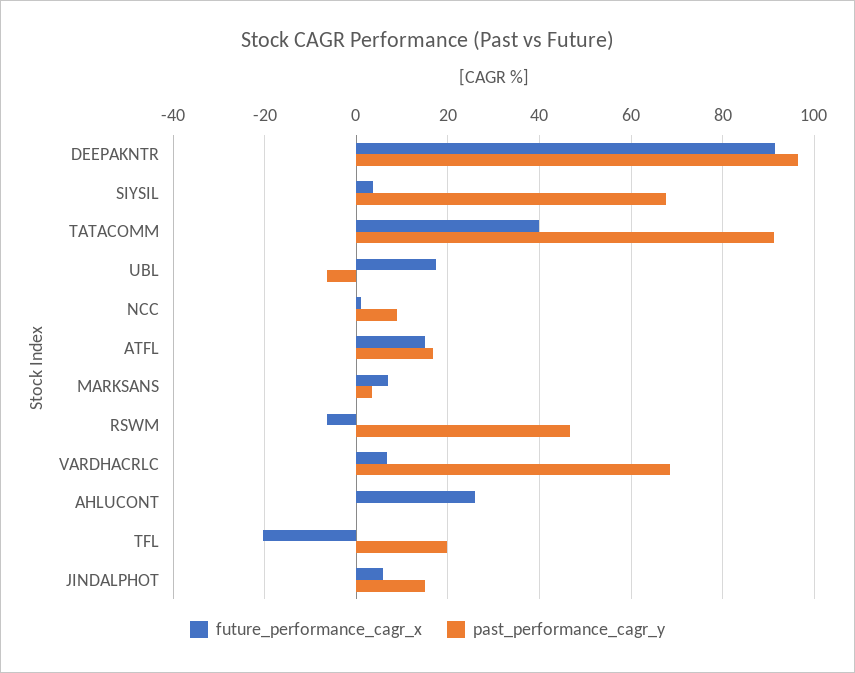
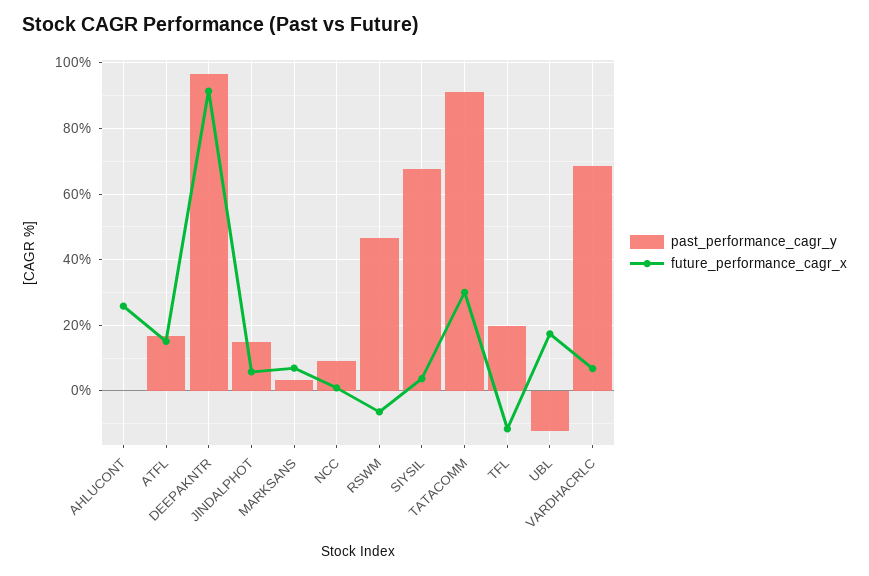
  {
    "future_performance_cagr_x": {
      "DEEPAKNTR": 92,
      "SIYSIL": 4,
-     "TATACOMM": 40,
+     "TATACOMM": 30,
      "UBL": 18,
      "NCC": 0,
      "ATFL": 16,
      "MARKSANS": 6,
      "RSWM": -6,
      "VARDHACRLC": 6,
      "AHLUCONT": 26,
-     "TFL": -20,
+     "TFL": -12,
      "JINDALPHOT": 6
    },
    "past_performance_cagr_y": {
      "DEEPAKNTR": 96,
      "SIYSIL": 68,
      "TATACOMM": 92,
-     "UBL": -6,
+     "UBL": -12,
      "NCC": 8,
      "ATFL": 16,
      "MARKSANS": 4,
      "RSWM": 46,
      "VARDHACRLC": 68,
      "AHLUCONT": 0,
      "TFL": 20,
      "JINDALPHOT": 16
    }
  }

